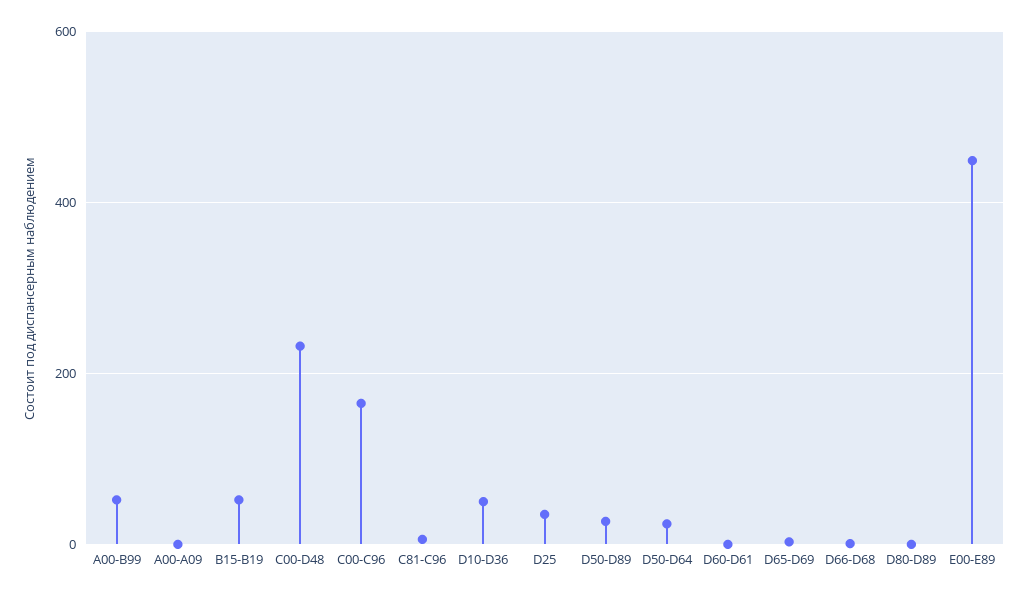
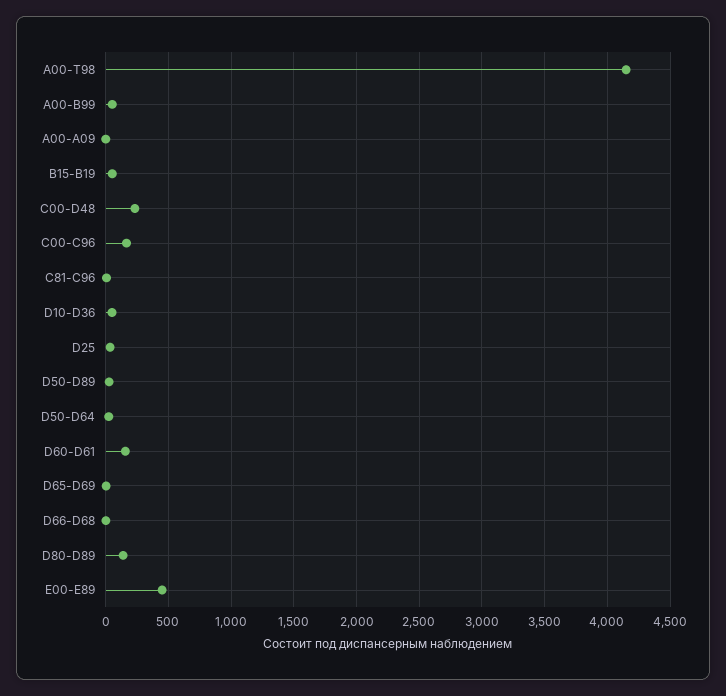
  {
    "А00-В99": 60,
    "А00-А09": 0,
    "В15-В19": 60,
    "С00-D48": 240,
    "С00-С96": 160,
    "С81-С96": 0,
    "D10-D36": 60,
    "D25": 40,
    "D50-D89": 20,
    "D50-D64": 20,
-   "D60-D61": 0,
+   "D60-D61": 150,
    "D65-D69": 0,
    "D66-D68": 0,
-   "D80-D89": 0,
+   "D80-D89": 150,
-   "Е00-Е89": 440
+   "Е00-Е89": 440,
+   "А00-Т98": 4150
  }

